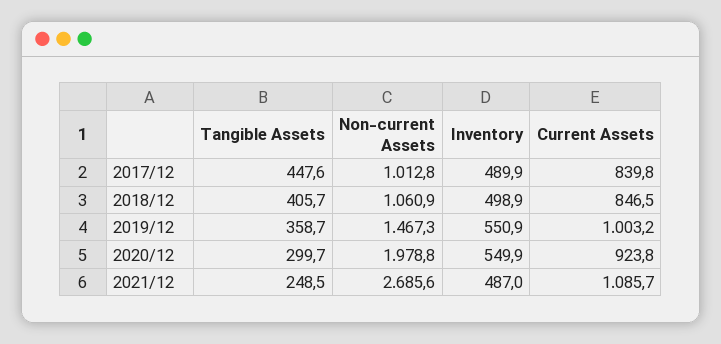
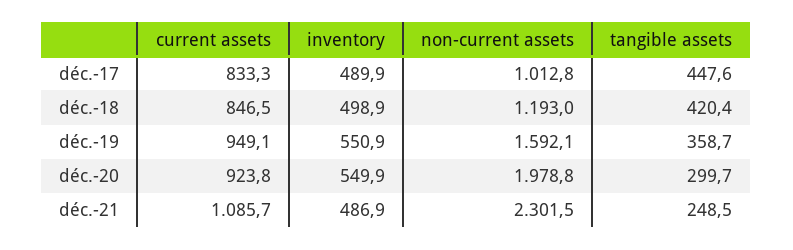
  {
    "Tangible Assets": {
      "2017/12": 447.6,
-     "2018/12": 405.7,
+     "2018/12": 420.4,
      "2019/12": 358.7,
      "2020/12": 299.7,
      "2021/12": 248.5
    },
    "Non-current Assets": {
      "2017/12": 1012.8,
-     "2018/12": 1060.9,
+     "2018/12": 1193,
-     "2019/12": 1467.3,
+     "2019/12": 1592.1,
      "2020/12": 1978.8,
-     "2021/12": 2685.6
+     "2021/12": 2301.5
    },
    "Inventory": {
      "2017/12": 489.9,
      "2018/12": 498.9,
      "2019/12": 550.9,
      "2020/12": 549.9,
-     "2021/12": 487
+     "2021/12": 486.9
    },
    "Current Assets": {
-     "2017/12": 839.8,
+     "2017/12": 833.3,
      "2018/12": 846.5,
-     "2019/12": 1003.2,
+     "2019/12": 949.1,
      "2020/12": 923.8,
      "2021/12": 1085.7
    }
  }

